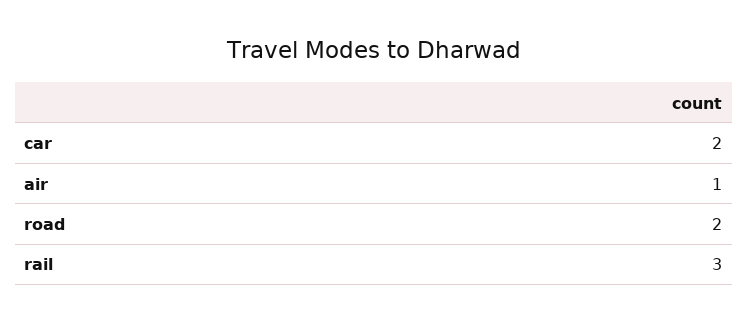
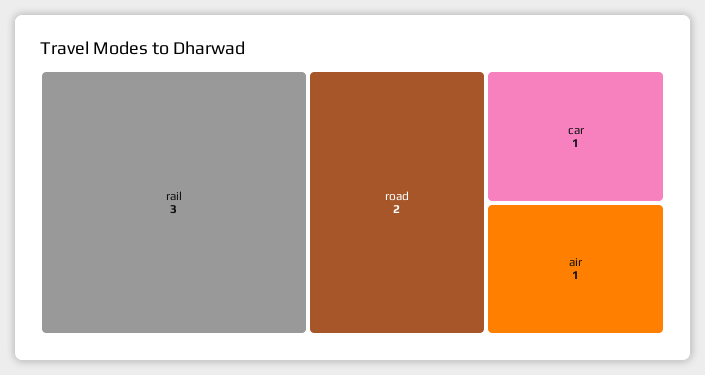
  {
-   "car": 2,
+   "car": 1,
    "air": 1,
    "road": 2,
    "rail": 3
  }

